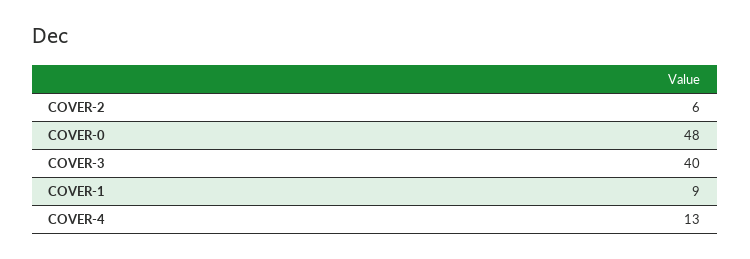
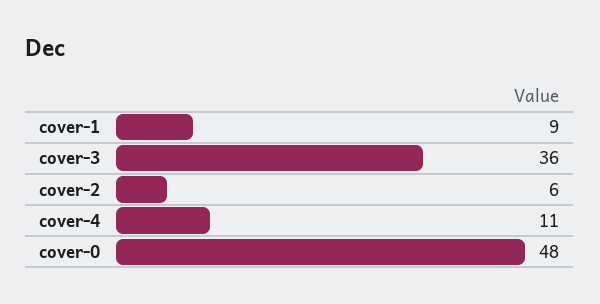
  {
    "COVER-2": 6,
    "COVER-0": 48,
-   "COVER-3": 40,
+   "COVER-3": 36,
    "COVER-1": 9,
-   "COVER-4": 13
+   "COVER-4": 11
  }

